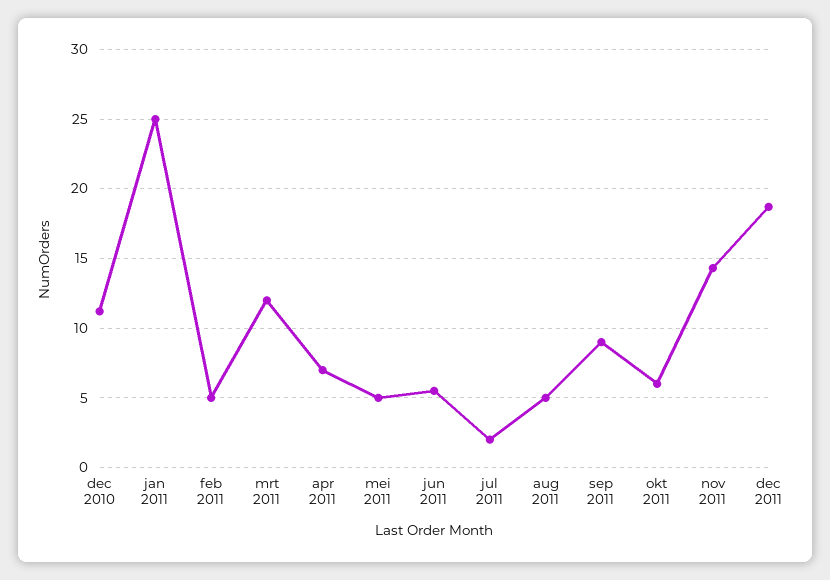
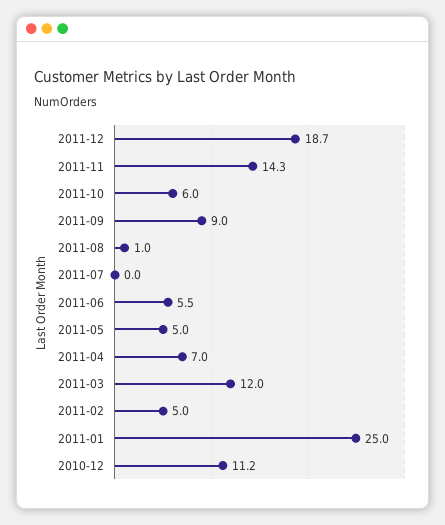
  {
    "dec 2010": 11.2,
    "jan 2011": 25,
    "feb 2011": 5,
    "mrt 2011": 12,
    "apr 2011": 7,
    "mei 2011": 5,
    "jun 2011": 5.5,
-   "jul 2011": 2,
+   "jul 2011": 0,
-   "aug 2011": 5,
+   "aug 2011": 1,
    "sep 2011": 9,
    "okt 2011": 6,
    "nov 2011": 14.3,
    "dec 2011": 18.7
  }

